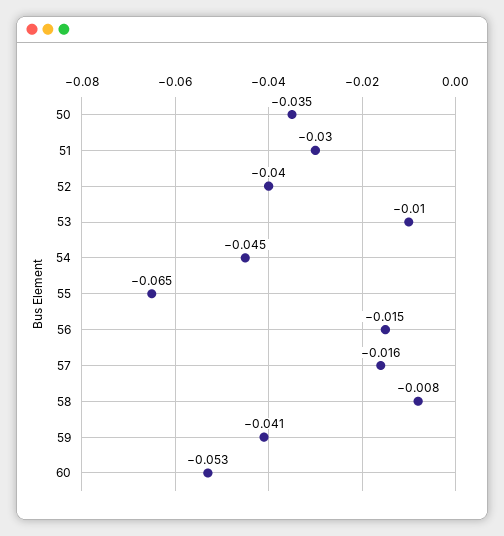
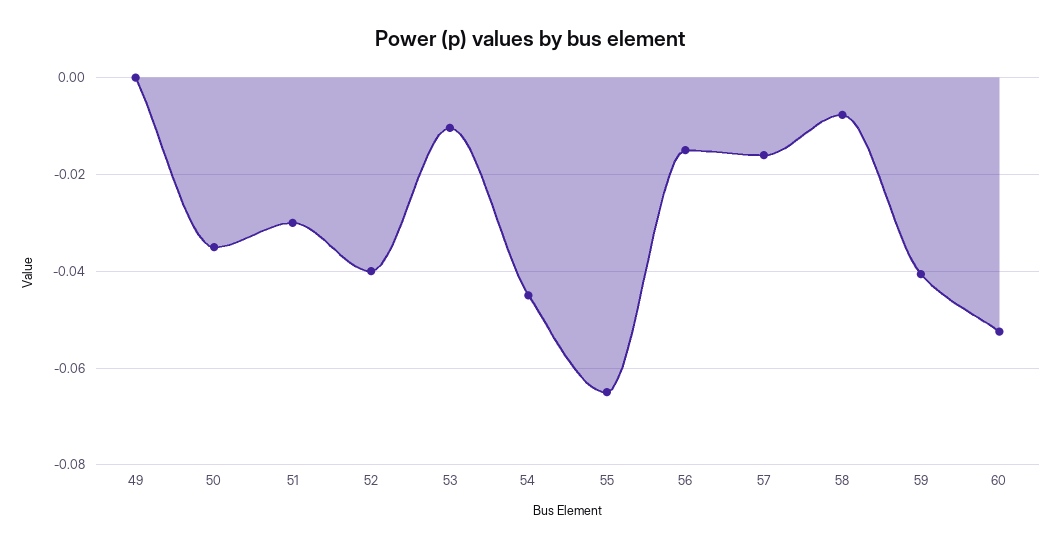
  {
    "50": -0.035,
    "51": -0.03,
    "52": -0.04,
    "53": -0.01,
    "54": -0.045,
    "55": -0.065,
    "56": -0.015,
    "57": -0.016,
    "58": -0.008,
    "59": -0.041,
-   "60": -0.053
+   "60": -0.053,
+   "49": 0
  }

